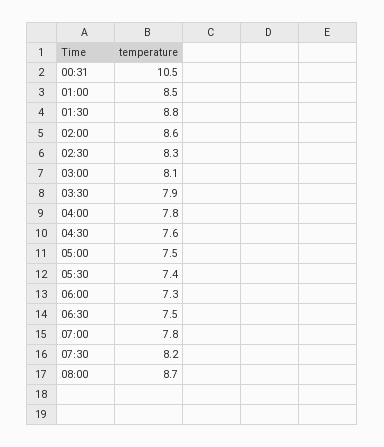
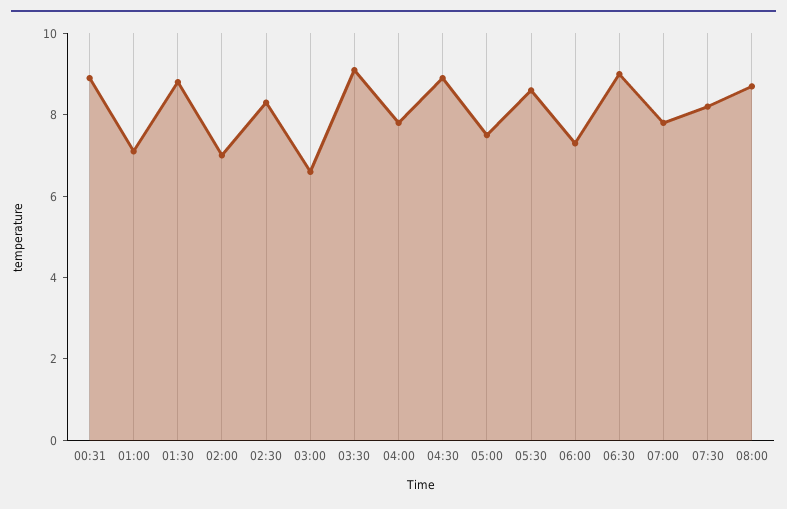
  {
-   "00:31": 10.5,
+   "00:31": 9,
-   "01:00": 8.5,
+   "01:00": 7,
    "01:30": 8.8,
-   "02:00": 8.6,
+   "02:00": 7,
    "02:30": 8.3,
-   "03:00": 8.1,
+   "03:00": 6.5,
-   "03:30": 7.9,
+   "03:30": 9,
    "04:00": 7.8,
-   "04:30": 7.6,
+   "04:30": 9,
    "05:00": 7.5,
-   "05:30": 7.4,
+   "05:30": 8.5,
    "06:00": 7.3,
-   "06:30": 7.5,
+   "06:30": 9,
    "07:00": 7.8,
    "07:30": 8.2,
    "08:00": 8.7
  }

